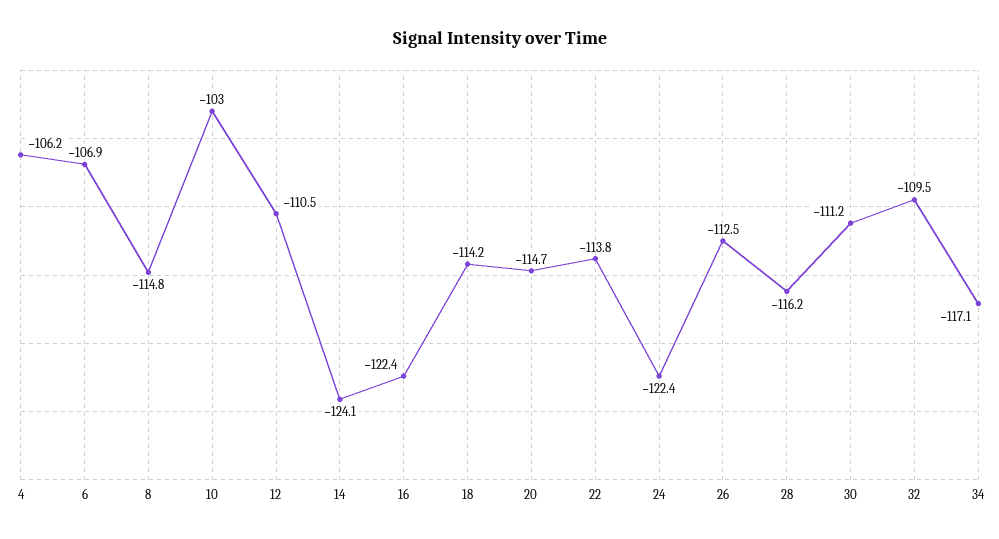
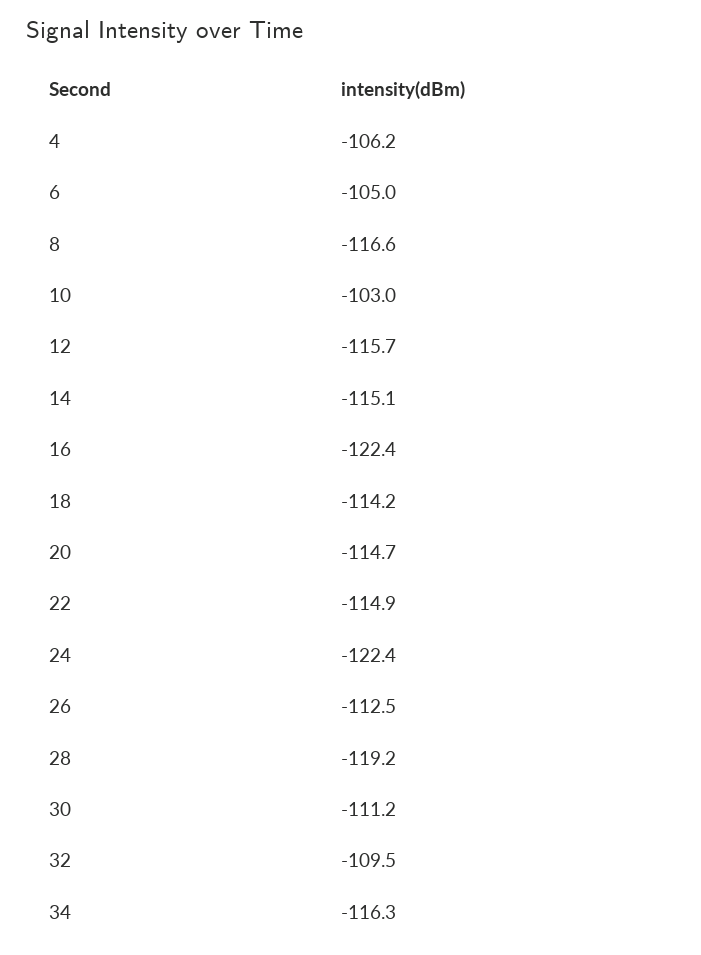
  {
    "4": -106.2,
-   "6": -106.9,
+   "6": -105,
-   "8": -114.8,
+   "8": -116.6,
    "10": -103,
-   "12": -110.5,
+   "12": -115.7,
-   "14": -124.1,
+   "14": -115.1,
    "16": -122.4,
    "18": -114.2,
    "20": -114.7,
-   "22": -113.8,
+   "22": -114.9,
    "24": -122.4,
    "26": -112.5,
-   "28": -116.2,
+   "28": -119.2,
    "30": -111.2,
    "32": -109.5,
-   "34": -117.1
+   "34": -116.3
  }

